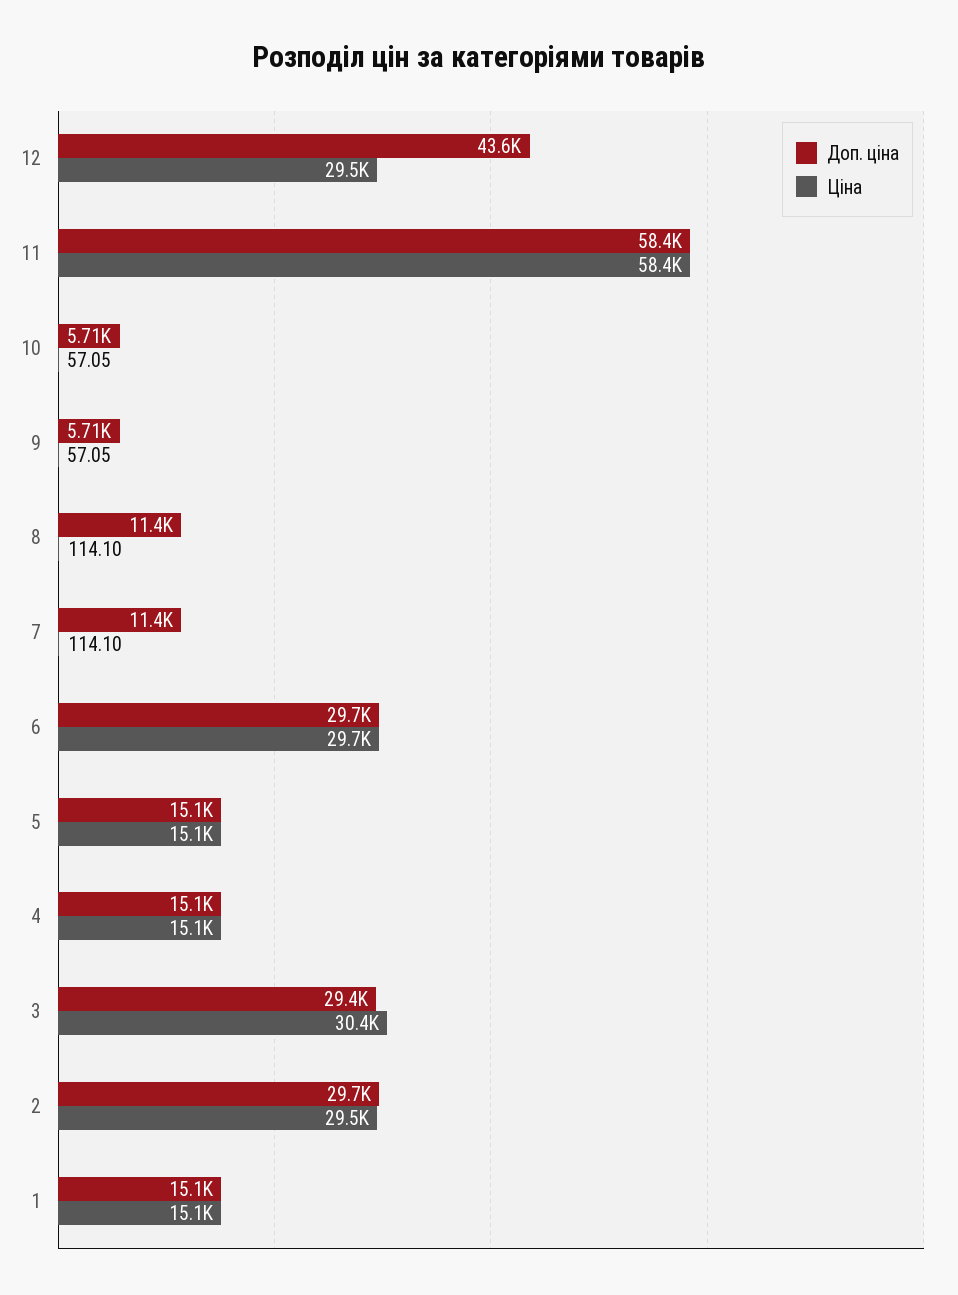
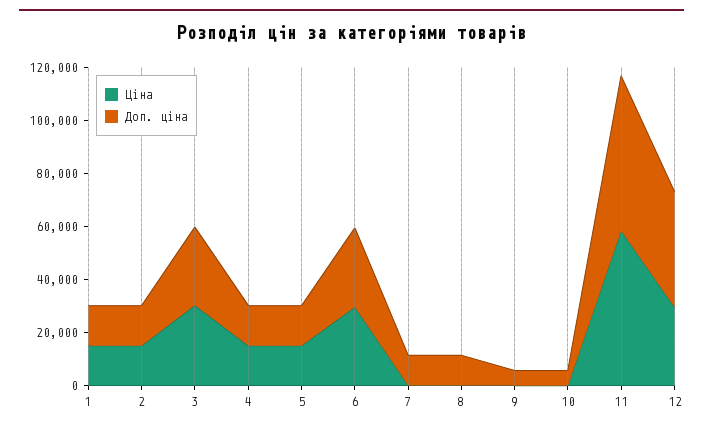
  {
    "Доп. ціна": {
      "12": 43600,
      "11": 58400,
      "10": 5710,
      "9": 5710,
      "8": 11400,
      "7": 11400,
      "6": 29700,
      "5": 15100,
      "4": 15100,
      "3": 29400,
-     "2": 29700,
+     "2": 15000,
      "1": 15100
    },
    "Ціна": {
      "12": 29500,
      "11": 58400,
      "10": 57.05,
      "9": 57.05,
      "8": 114.1,
      "7": 114.1,
      "6": 29700,
      "5": 15100,
      "4": 15100,
      "3": 30400,
-     "2": 29500,
+     "2": 15000,
      "1": 15100
    }
  }

